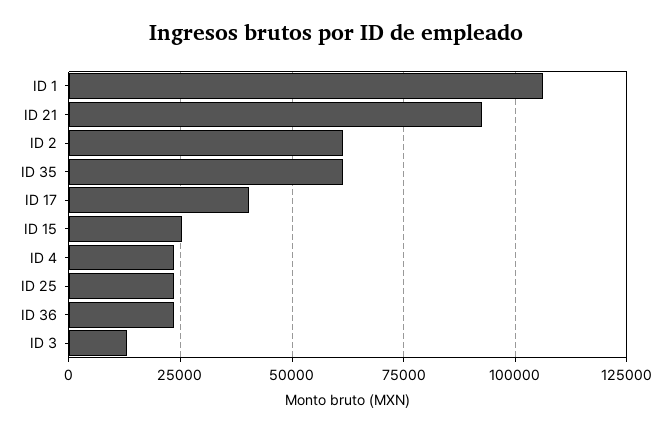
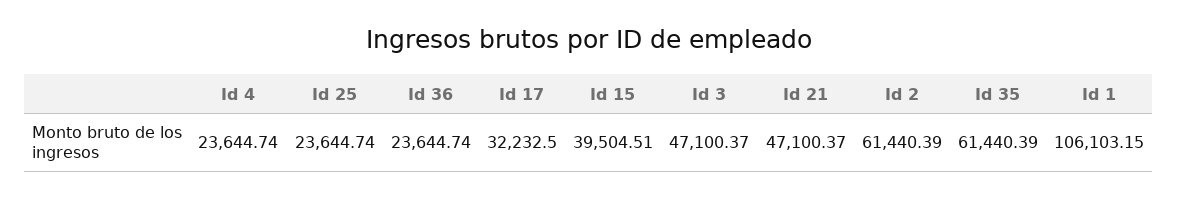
  {
    "ID 1": 106103.15,
-   "ID 21": 92500,
+   "ID 21": 47100.37,
    "ID 2": 61440.39,
    "ID 35": 61440.39,
-   "ID 17": 40000,
+   "ID 17": 32232.5,
-   "ID 15": 25000,
+   "ID 15": 39504.51,
    "ID 4": 23644.74,
    "ID 25": 23644.74,
    "ID 36": 23644.74,
-   "ID 3": 12500
+   "ID 3": 47100.37
  }

